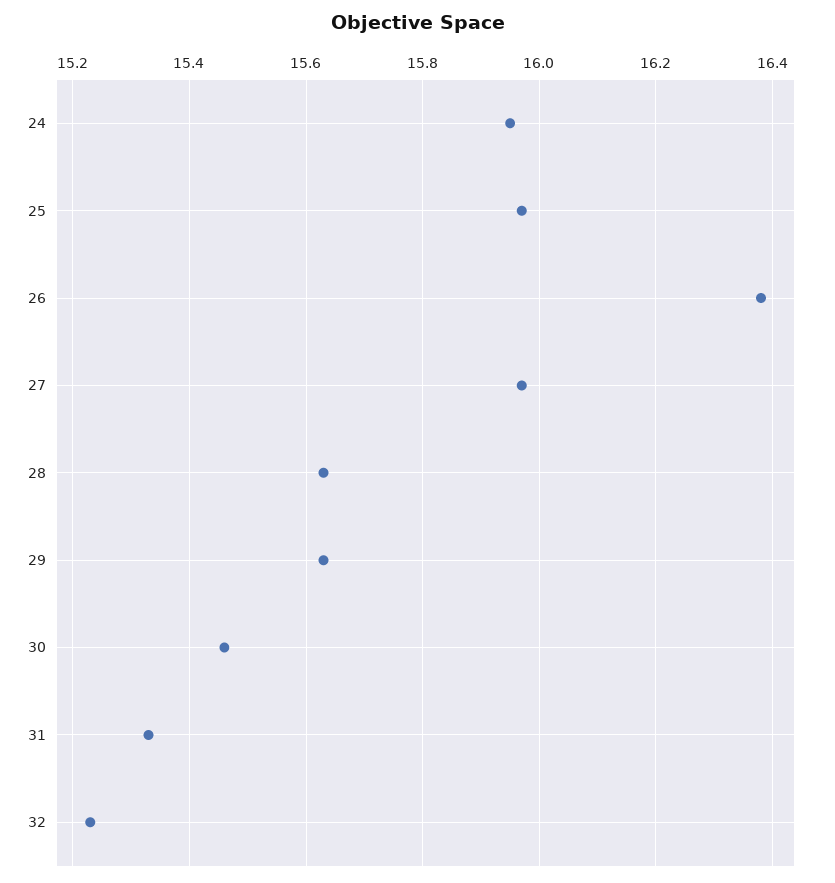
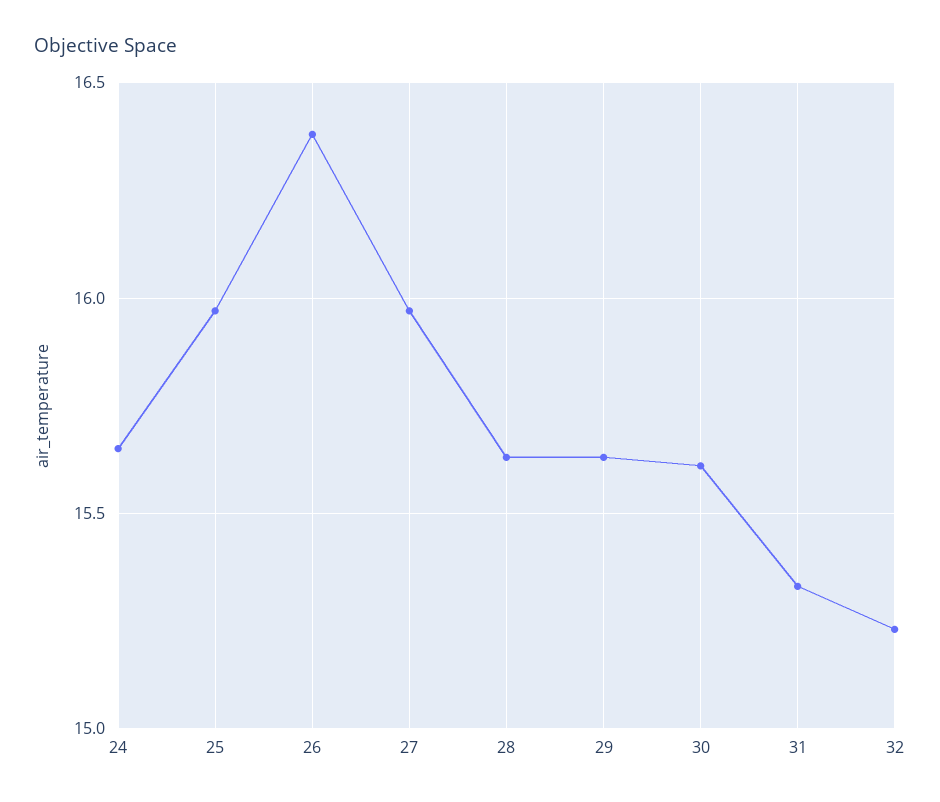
  {
-   "24": 15.95,
+   "24": 15.65,
    "25": 15.95,
    "26": 16.4,
    "27": 15.95,
    "28": 15.65,
    "29": 15.65,
-   "30": 15.45,
+   "30": 15.6,
    "31": 15.35,
    "32": 15.25
  }

